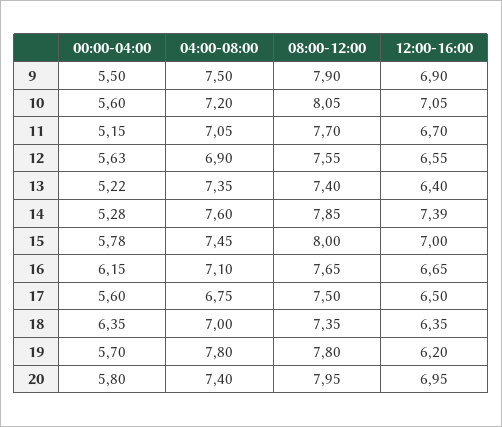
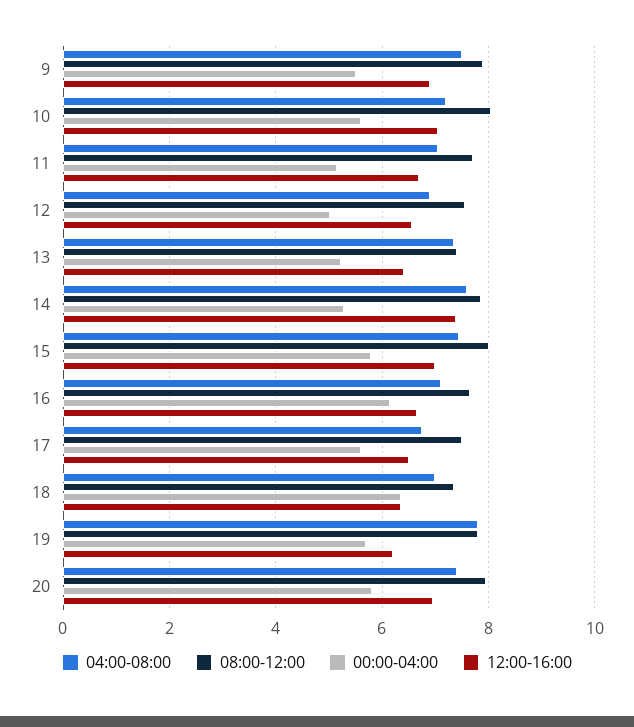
  {
    "00:00-04:00": {
      "9": 5.5,
      "10": 5.6,
      "11": 5.15,
-     "12": 5.63,
+     "12": 5,
      "13": 5.22,
      "14": 5.28,
      "15": 5.78,
      "16": 6.15,
      "17": 5.6,
      "18": 6.35,
      "19": 5.7,
      "20": 5.8
    },
    "04:00-08:00": {
      "9": 7.5,
      "10": 7.2,
      "11": 7.05,
      "12": 6.9,
      "13": 7.35,
      "14": 7.6,
      "15": 7.45,
      "16": 7.1,
      "17": 6.75,
      "18": 7,
      "19": 7.8,
      "20": 7.4
    },
    "08:00-12:00": {
      "9": 7.9,
      "10": 8.05,
      "11": 7.7,
      "12": 7.55,
      "13": 7.4,
      "14": 7.85,
      "15": 8,
      "16": 7.65,
      "17": 7.5,
      "18": 7.35,
      "19": 7.8,
      "20": 7.95
    },
    "12:00-16:00": {
      "9": 6.9,
      "10": 7.05,
      "11": 6.7,
      "12": 6.55,
      "13": 6.4,
      "14": 7.39,
      "15": 7,
      "16": 6.65,
      "17": 6.5,
      "18": 6.35,
      "19": 6.2,
      "20": 6.95
    }
  }

